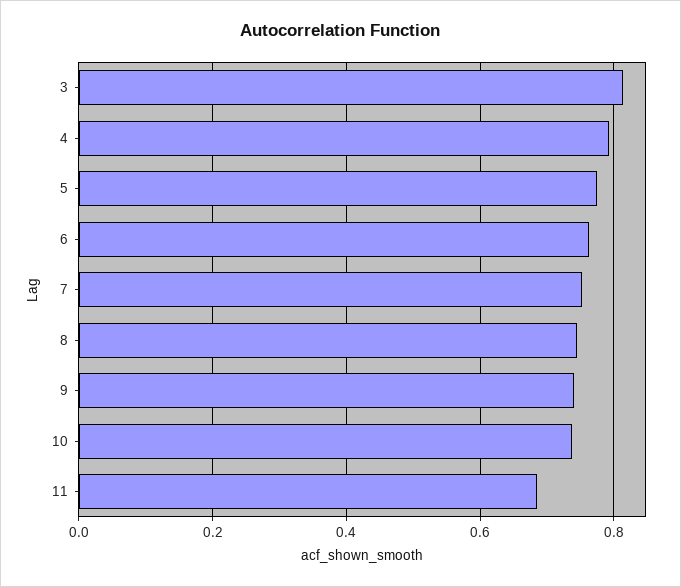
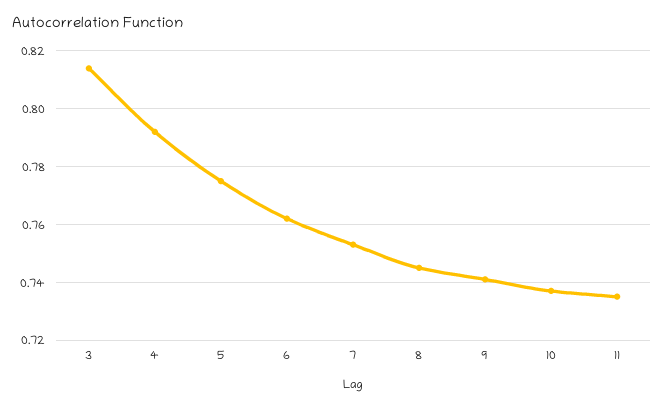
  {
    "3": 0.815,
    "4": 0.79,
    "5": 0.775,
    "6": 0.76,
    "7": 0.755,
    "8": 0.745,
    "9": 0.74,
    "10": 0.735,
-   "11": 0.68
+   "11": 0.735
  }

